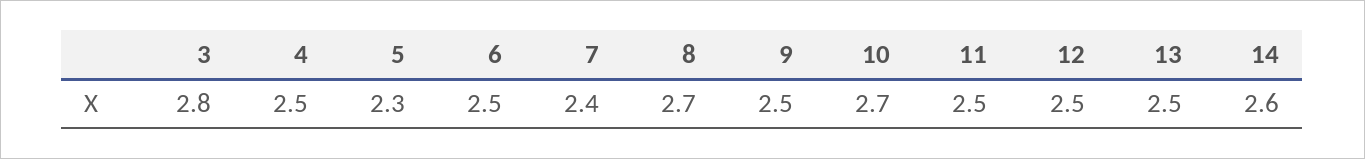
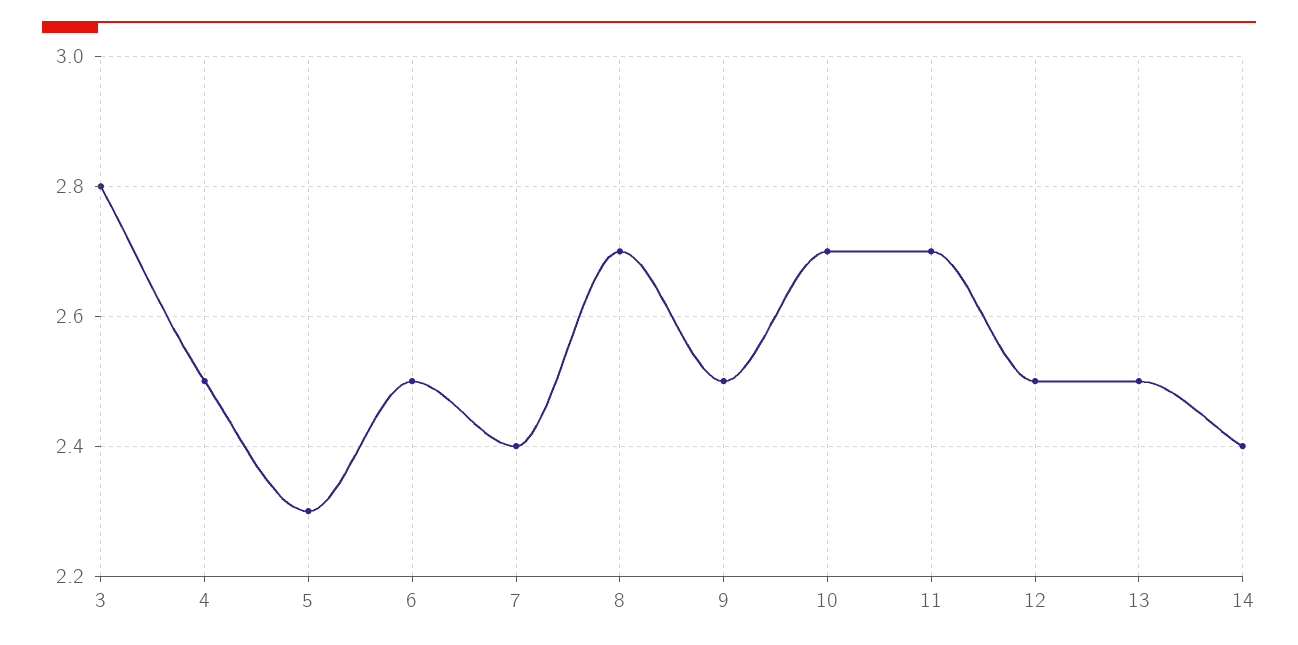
  {
    "3": 2.8,
    "4": 2.5,
    "5": 2.3,
    "6": 2.5,
    "7": 2.4,
    "8": 2.7,
    "9": 2.5,
    "10": 2.7,
-   "11": 2.5,
+   "11": 2.7,
    "12": 2.5,
    "13": 2.5,
-   "14": 2.6
+   "14": 2.4
  }

